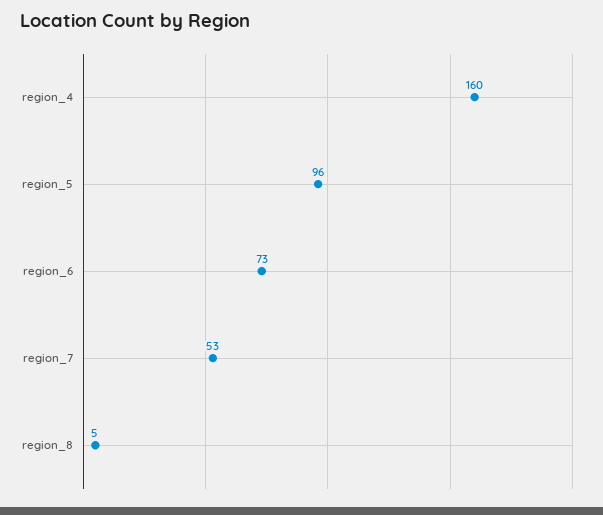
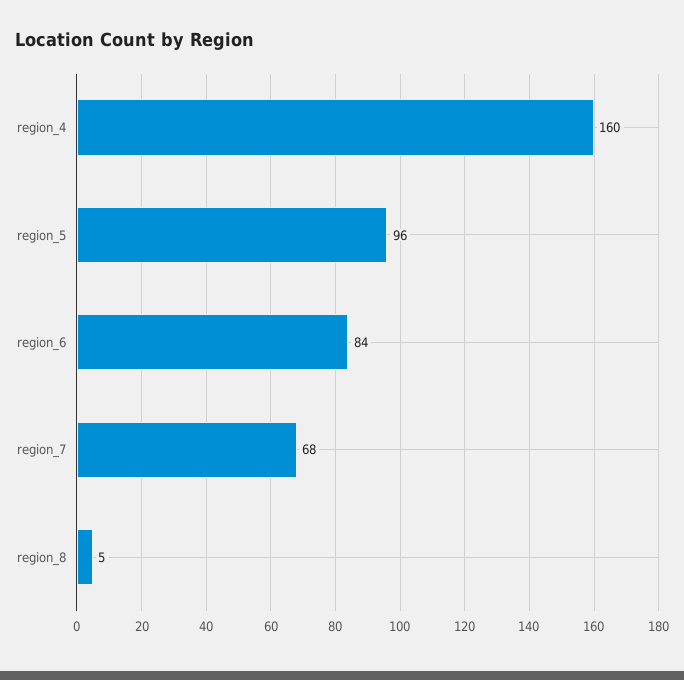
  {
    "region_4": 160,
    "region_5": 96,
-   "region_6": 73,
+   "region_6": 84,
-   "region_7": 53,
+   "region_7": 68,
    "region_8": 5
  }

